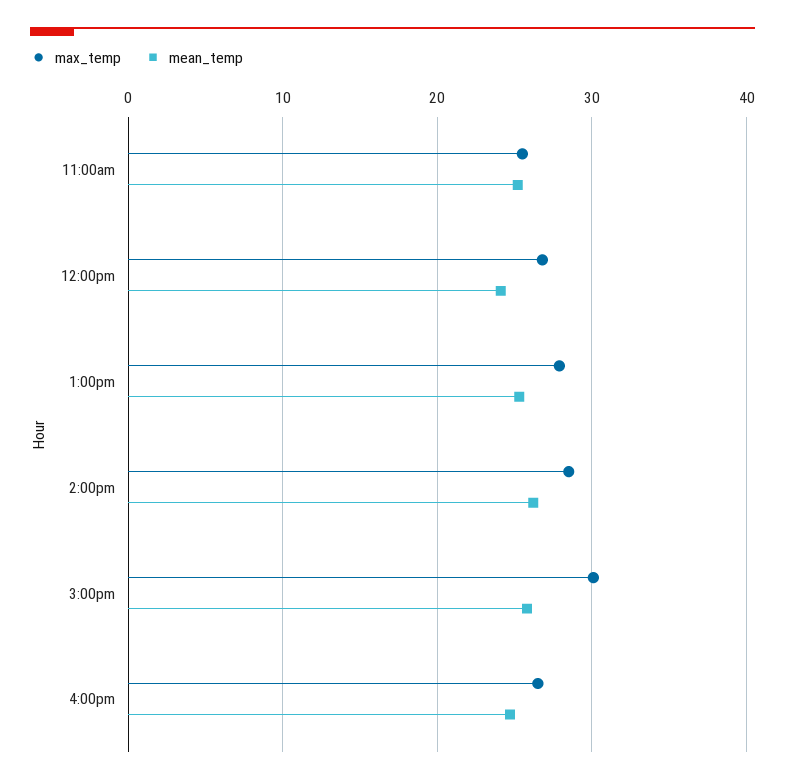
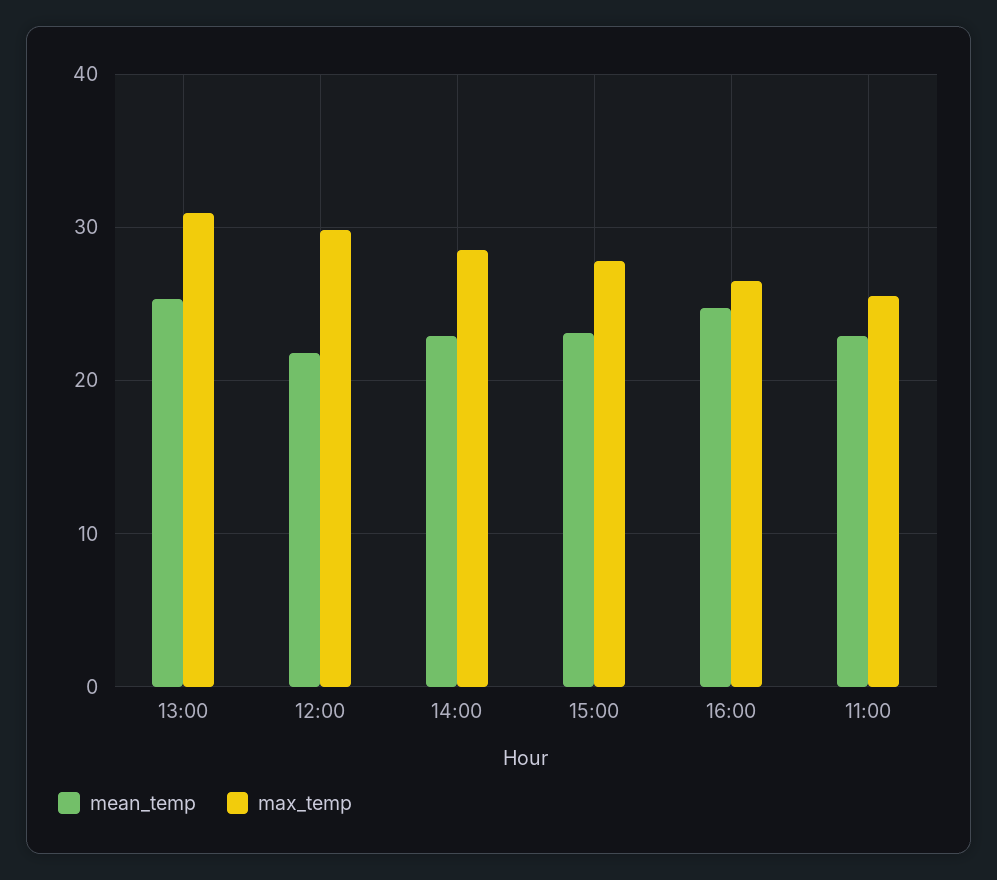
  {
    "max_temp": {
      "11:00am": 26,
-     "12:00pm": 27,
+     "12:00pm": 30,
-     "1:00pm": 28,
+     "1:00pm": 31,
      "2:00pm": 29,
-     "3:00pm": 30,
+     "3:00pm": 28,
      "4:00pm": 27
    },
    "mean_temp": {
-     "11:00am": 25,
+     "11:00am": 23,
-     "12:00pm": 24,
+     "12:00pm": 22,
      "1:00pm": 25,
-     "2:00pm": 26,
+     "2:00pm": 23,
-     "3:00pm": 26,
+     "3:00pm": 23,
      "4:00pm": 25
    }
  }

